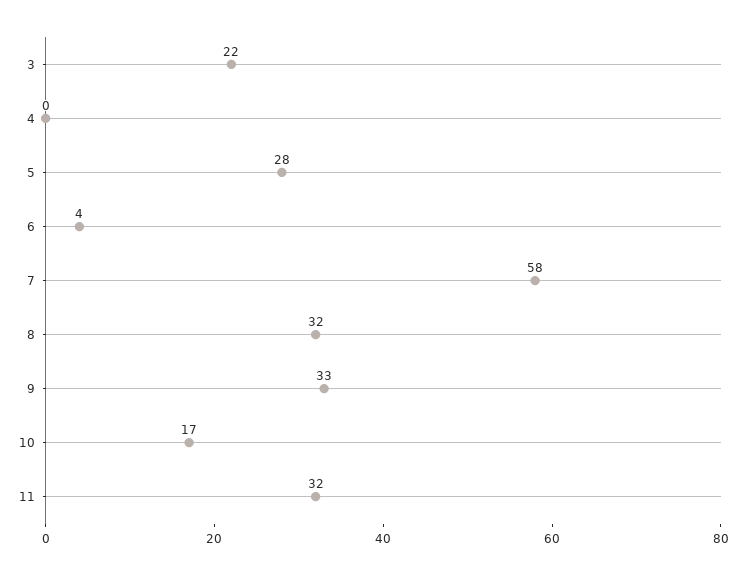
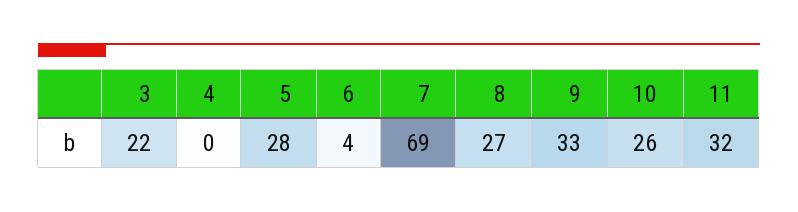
  {
    "3": 22,
    "4": 0,
    "5": 28,
    "6": 4,
-   "7": 58,
+   "7": 69,
-   "8": 32,
+   "8": 27,
    "9": 33,
-   "10": 17,
+   "10": 26,
    "11": 32
  }

